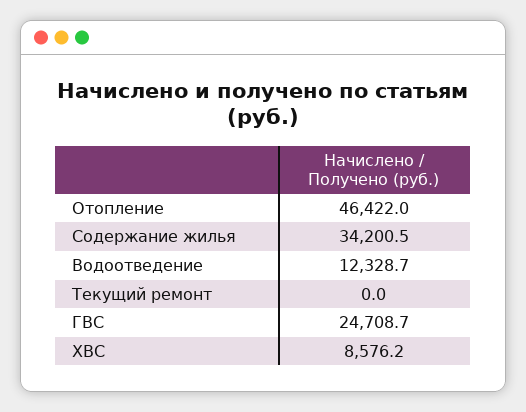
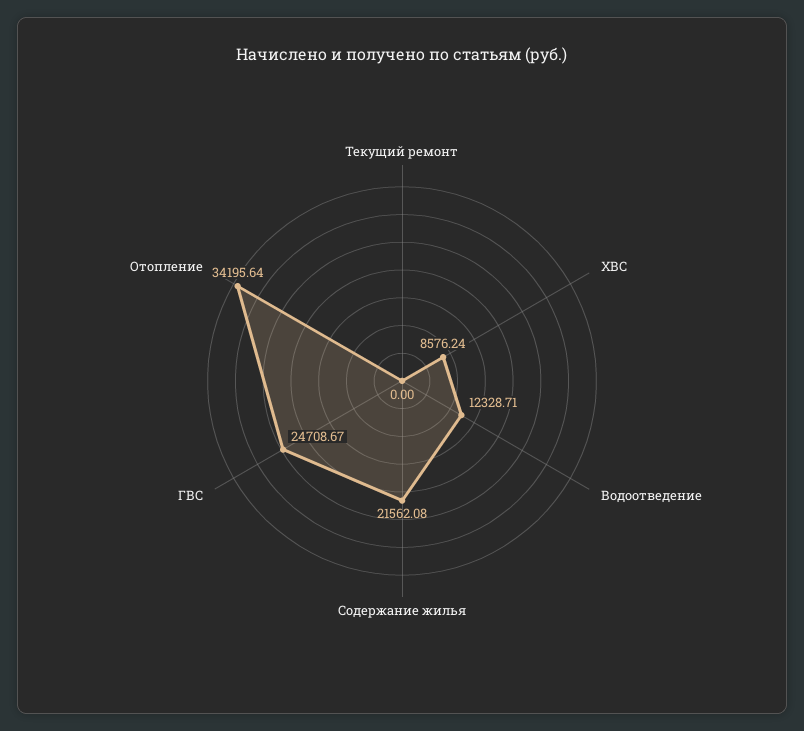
  {
-   "Отопление": 46422,
+   "Отопление": 34195.64,
-   "Содержание жилья": 34200.5,
+   "Содержание жилья": 21562.08,
    "Водоотведение": 12328.71,
    "Текущий ремонт": 0,
    "ГВС": 24708.67,
    "ХВС": 8576.24
  }

